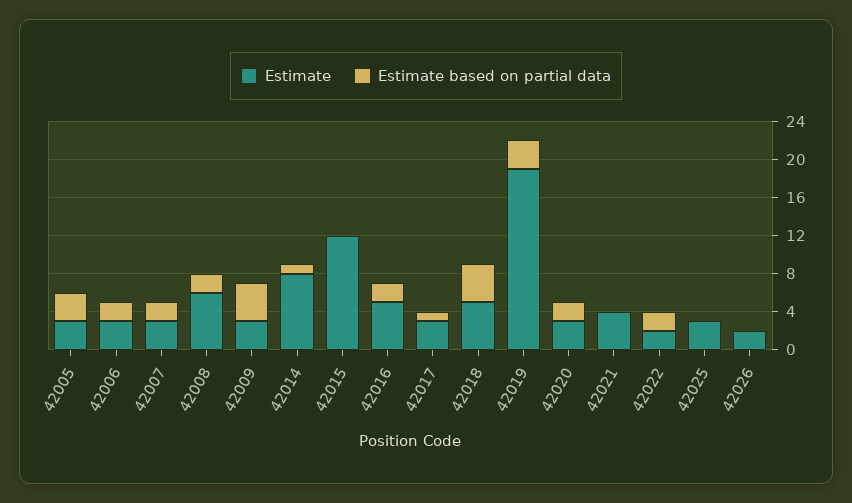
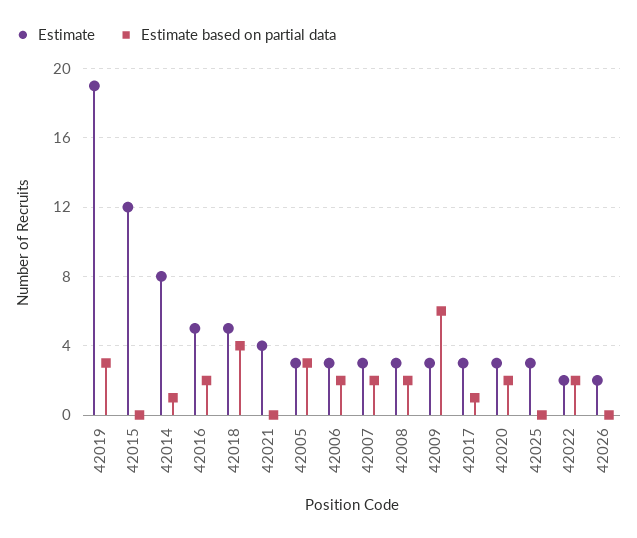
  {
    "Estimate": {
      "42005": 3,
      "42006": 3,
      "42007": 3,
-     "42008": 6,
+     "42008": 3,
      "42009": 3,
      "42014": 8,
      "42015": 12,
      "42016": 5,
      "42017": 3,
      "42018": 5,
      "42019": 19,
      "42020": 3,
      "42021": 4,
      "42022": 2,
      "42025": 3,
      "42026": 2
    },
    "Estimate based on partial data": {
      "42005": 3,
      "42006": 2,
      "42007": 2,
      "42008": 2,
-     "42009": 4,
+     "42009": 6,
      "42014": 1,
      "42015": 0,
      "42016": 2,
      "42017": 1,
      "42018": 4,
      "42019": 3,
      "42020": 2,
      "42021": 0,
      "42022": 2,
      "42025": 0,
      "42026": 0
    }
  }

